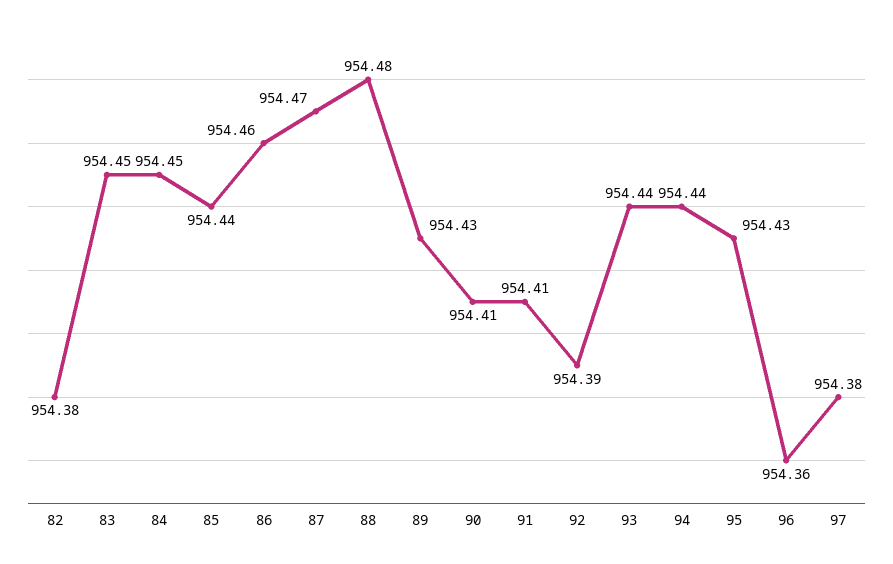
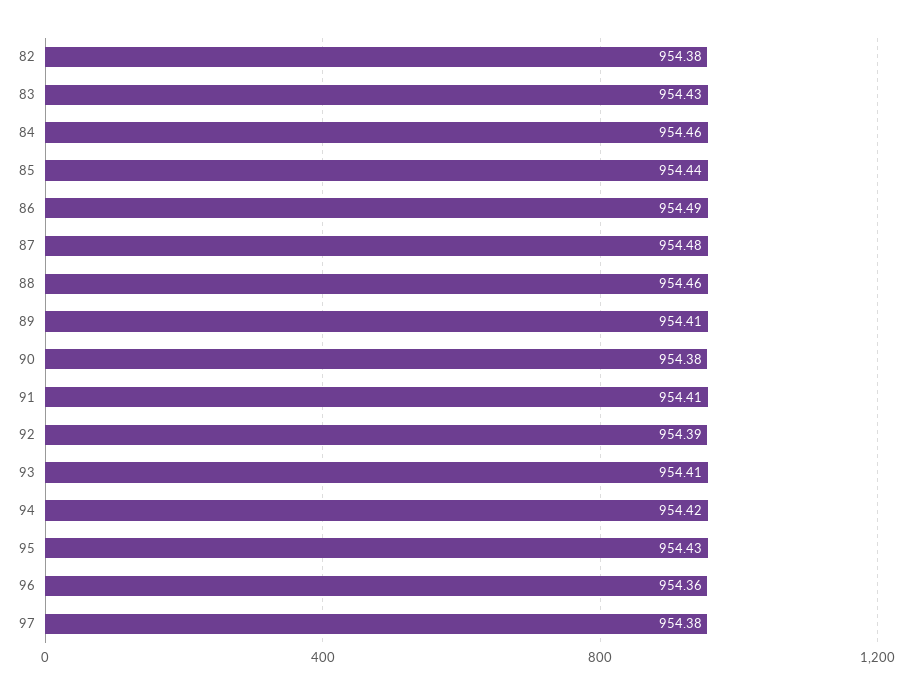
  {
    "82": 954.38,
-   "83": 954.45,
+   "83": 954.43,
-   "84": 954.45,
+   "84": 954.46,
    "85": 954.44,
-   "86": 954.46,
+   "86": 954.49,
-   "87": 954.47,
+   "87": 954.48,
-   "88": 954.48,
+   "88": 954.46,
-   "89": 954.43,
+   "89": 954.41,
-   "90": 954.41,
+   "90": 954.38,
    "91": 954.41,
    "92": 954.39,
-   "93": 954.44,
+   "93": 954.41,
-   "94": 954.44,
+   "94": 954.42,
    "95": 954.43,
    "96": 954.36,
    "97": 954.38
  }

